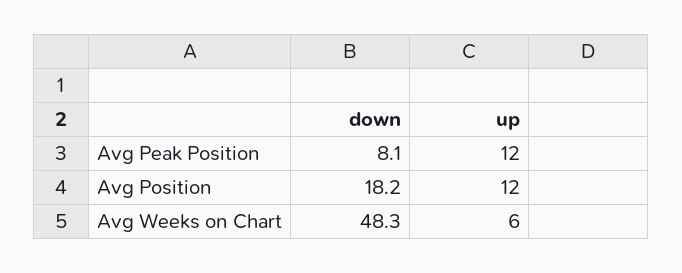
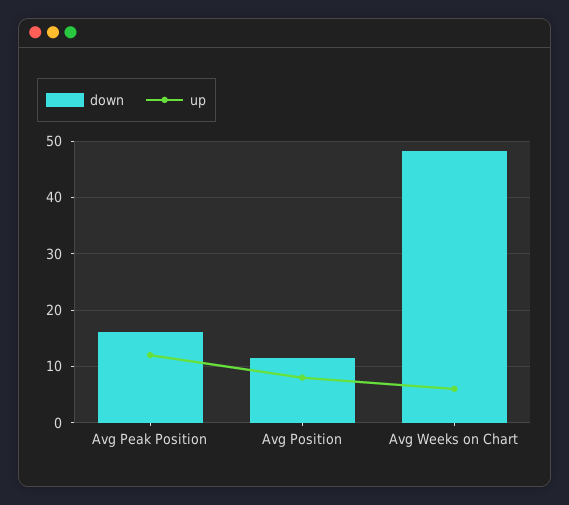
  {
    "down": {
-     "Avg Peak Position": 8.1,
+     "Avg Peak Position": 16,
-     "Avg Position": 18.2,
+     "Avg Position": 12,
      "Avg Weeks on Chart": 48.3
    },
    "up": {
      "Avg Peak Position": 12,
-     "Avg Position": 12,
+     "Avg Position": 8,
      "Avg Weeks on Chart": 6
    }
  }

